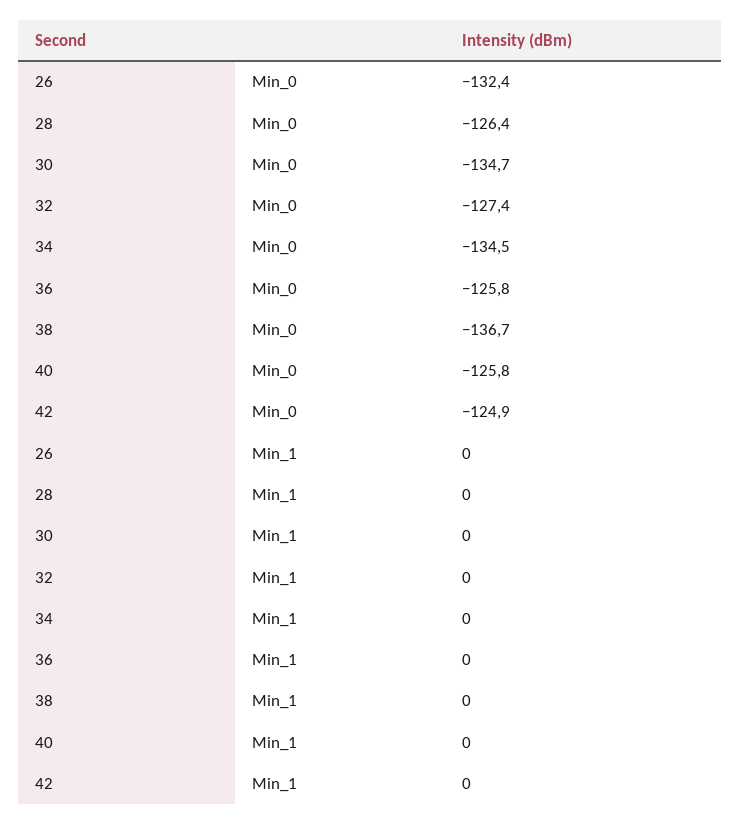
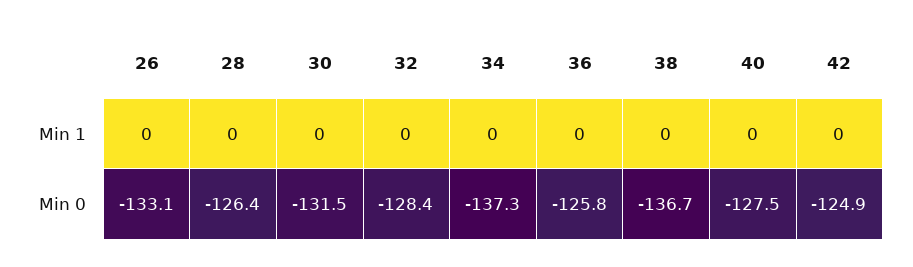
  {
    "26": {
-     "Min_0": -132.4,
+     "Min_0": -133.1,
      "Min_1": 0
    },
    "28": {
      "Min_0": -126.4,
      "Min_1": 0
    },
    "30": {
-     "Min_0": -134.7,
+     "Min_0": -131.5,
      "Min_1": 0
    },
    "32": {
-     "Min_0": -127.4,
+     "Min_0": -128.4,
      "Min_1": 0
    },
    "34": {
-     "Min_0": -134.5,
+     "Min_0": -137.3,
      "Min_1": 0
    },
    "36": {
      "Min_0": -125.8,
      "Min_1": 0
    },
    "38": {
      "Min_0": -136.7,
      "Min_1": 0
    },
    "40": {
-     "Min_0": -125.8,
+     "Min_0": -127.5,
      "Min_1": 0
    },
    "42": {
      "Min_0": -124.9,
      "Min_1": 0
    }
  }

